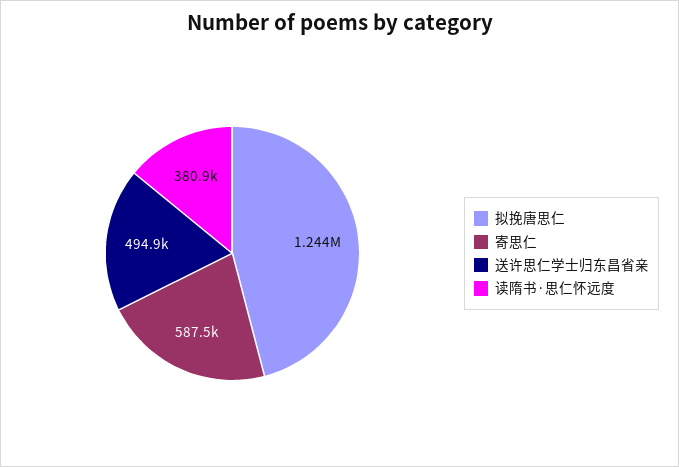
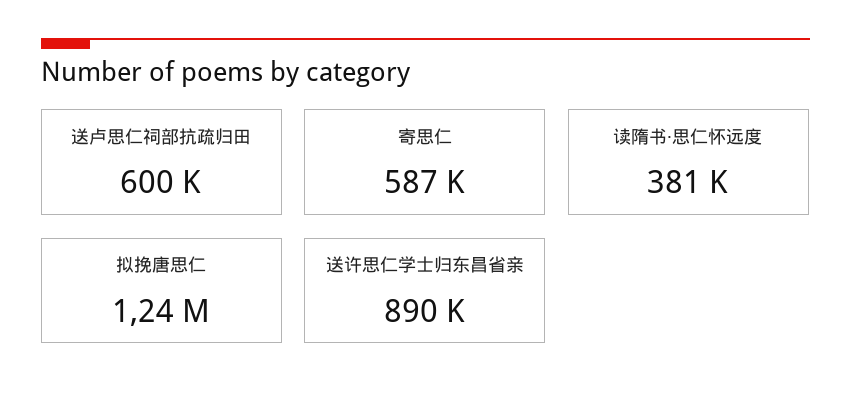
  {
    "拟挽唐思仁": 1244000,
    "寄思仁": 587500,
-   "送许思仁学士归东昌省亲": 494900,
+   "送许思仁学士归东昌省亲": 890000,
-   "读隋书·思仁怀远度": 380900
+   "读隋书·思仁怀远度": 380900,
+   "送卢思仁祠部抗疏归田": 600000
  }

